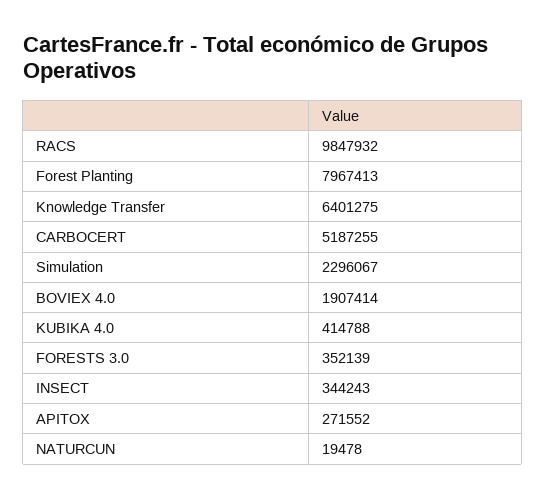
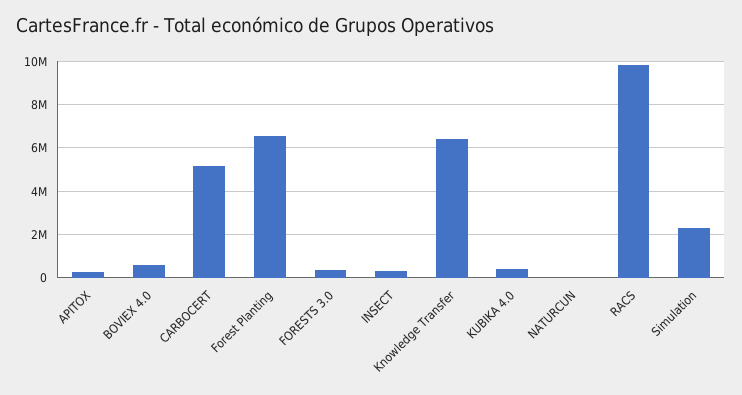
  {
    "RACS": 9847932,
-   "Forest Planting": 7967413,
+   "Forest Planting": 6500000,
    "Knowledge Transfer": 6401275,
    "CARBOCERT": 5187255,
    "Simulation": 2296067,
-   "BOVIEX 4.0": 1907414,
+   "BOVIEX 4.0": 500000,
    "KUBIKA 4.0": 414788,
    "FORESTS 3.0": 352139,
    "INSECT": 344243,
    "APITOX": 271552,
    "NATURCUN": 19478
  }

